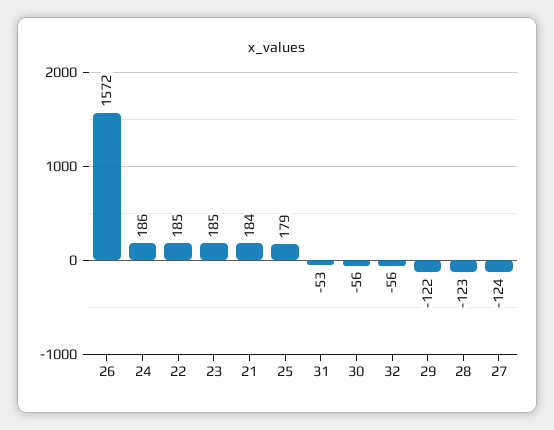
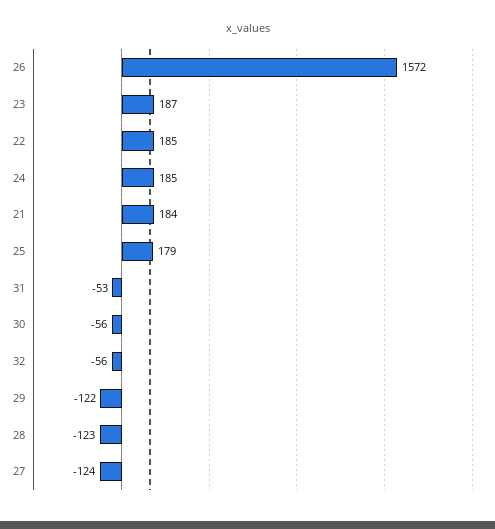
  {
    "26": 1572,
-   "24": 186,
+   "24": 185,
    "22": 185,
-   "23": 185,
+   "23": 187,
    "21": 184,
    "25": 179,
    "31": -53,
    "30": -56,
    "32": -56,
    "29": -122,
    "28": -123,
    "27": -124
  }

